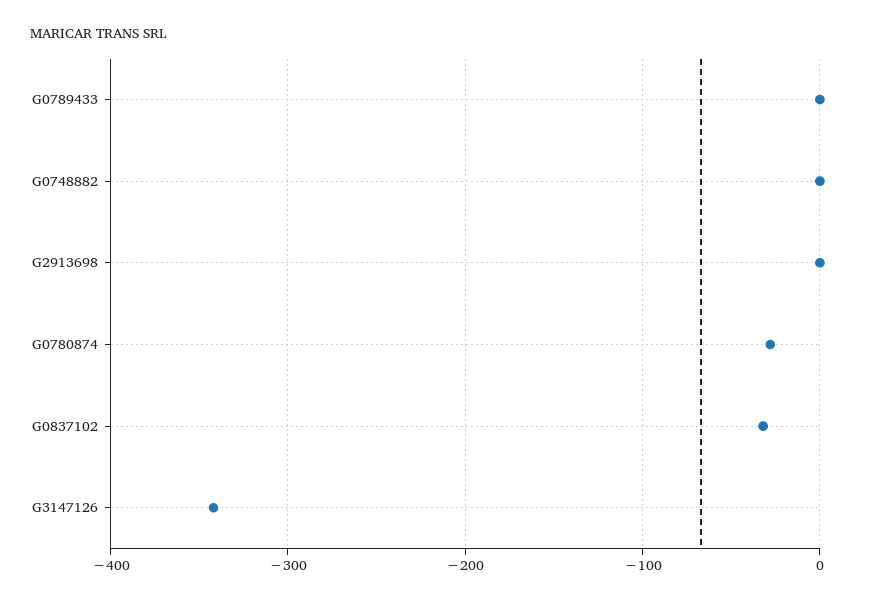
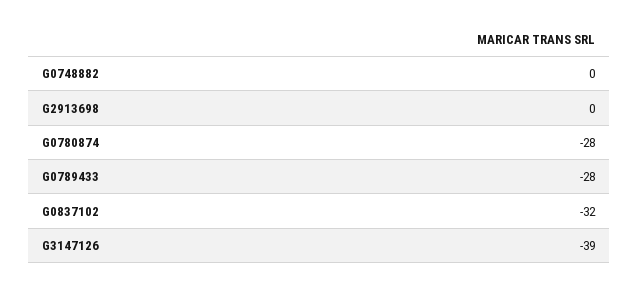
  {
-   "G0789433": 0,
+   "G0789433": -28,
    "G0748882": 0,
    "G2913698": 0,
    "G0780874": -28,
    "G0837102": -32,
-   "G3147126": -340
+   "G3147126": -39
  }

